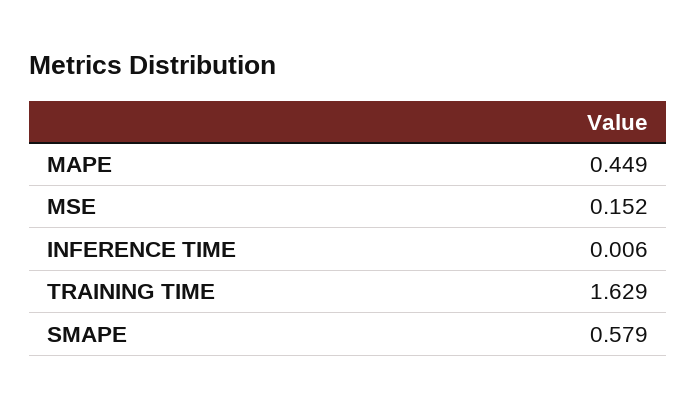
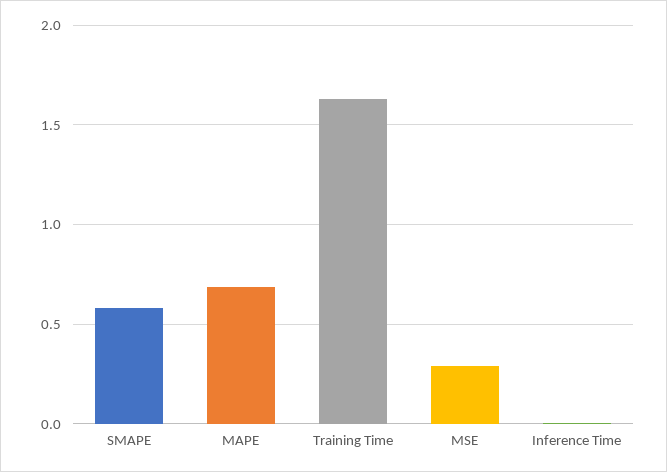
  {
-   "MAPE": 0.449,
+   "MAPE": 0.7,
-   "MSE": 0.152,
+   "MSE": 0.3,
    "INFERENCE TIME": 0.006,
    "TRAINING TIME": 1.629,
    "SMAPE": 0.579
  }

